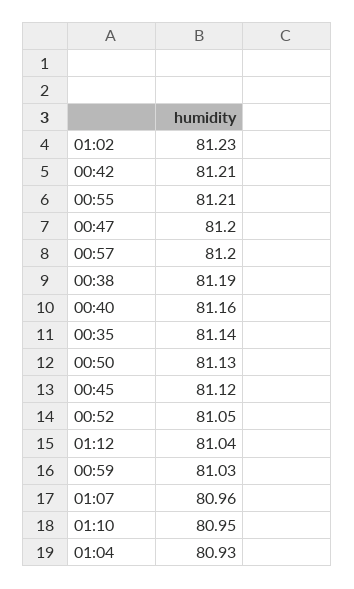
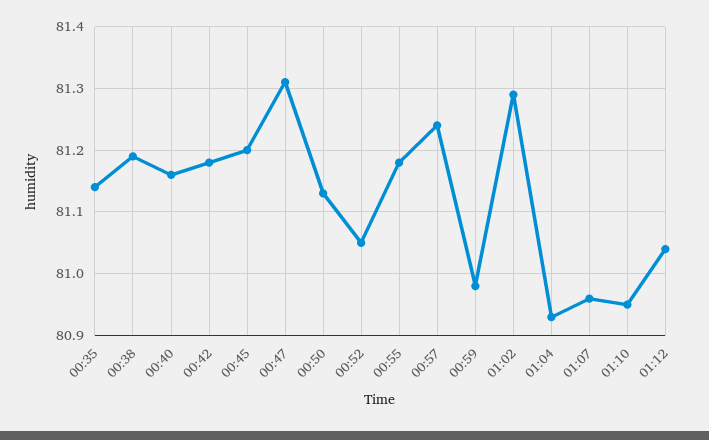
  {
-   "01:02": 81.23,
+   "01:02": 81.29,
-   "00:42": 81.21,
+   "00:42": 81.18,
-   "00:55": 81.21,
+   "00:55": 81.18,
-   "00:47": 81.2,
+   "00:47": 81.31,
-   "00:57": 81.2,
+   "00:57": 81.24,
    "00:38": 81.19,
    "00:40": 81.16,
    "00:35": 81.14,
    "00:50": 81.13,
-   "00:45": 81.12,
+   "00:45": 81.2,
    "00:52": 81.05,
    "01:12": 81.04,
-   "00:59": 81.03,
+   "00:59": 80.98,
    "01:07": 80.96,
    "01:10": 80.95,
    "01:04": 80.93
  }

